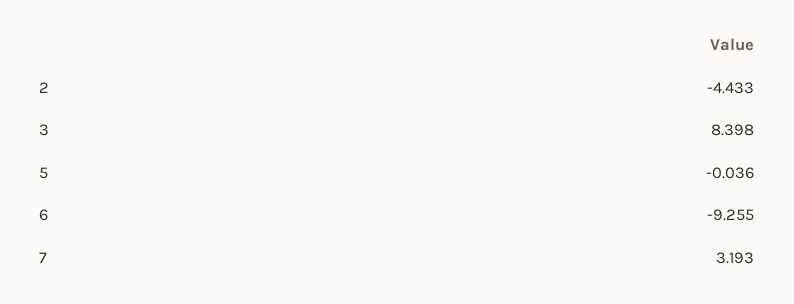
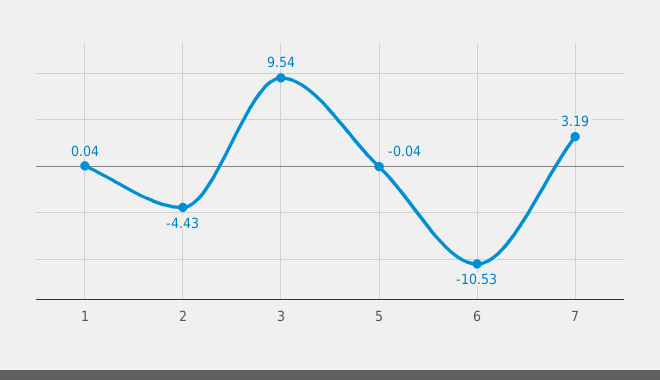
  {
    "2": -4.433,
-   "3": 8.398,
+   "3": 9.54,
    "5": -0.036,
-   "6": -9.255,
+   "6": -10.53,
-   "7": 3.193
+   "7": 3.193,
+   "1": 0.04
  }

